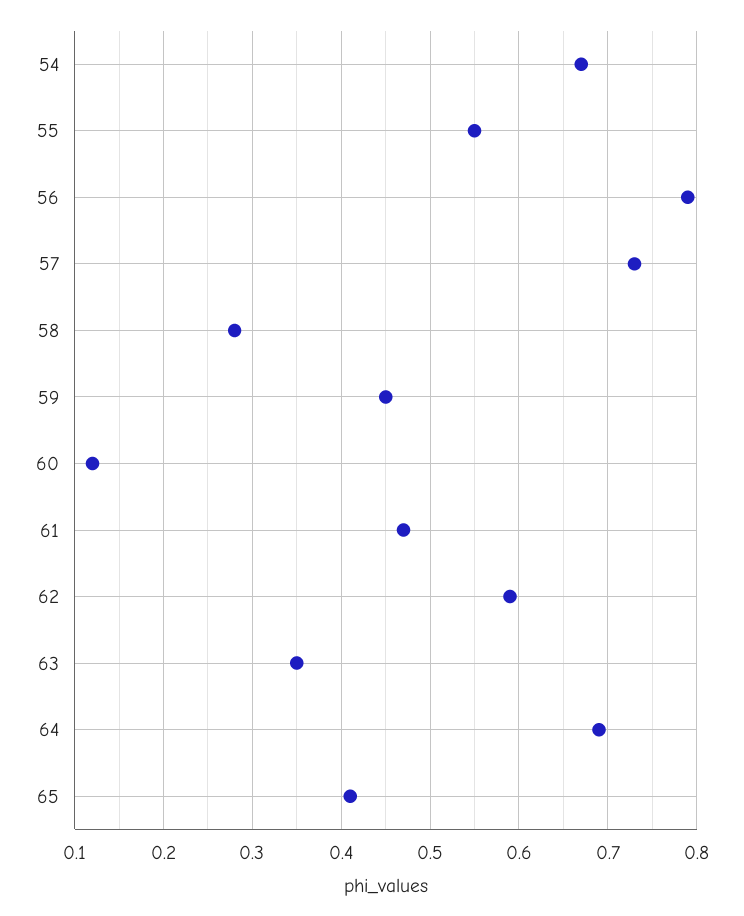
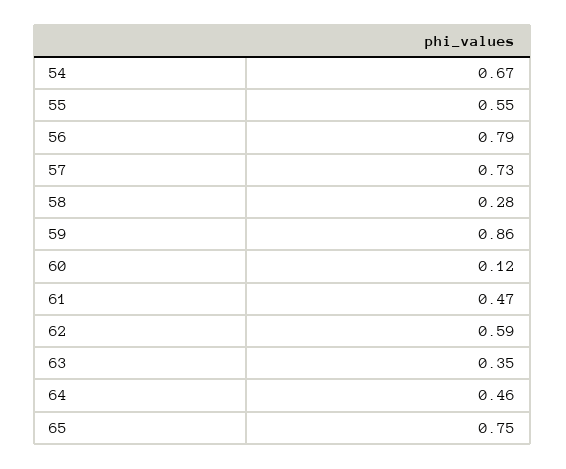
  {
    "54": 0.67,
    "55": 0.55,
    "56": 0.79,
    "57": 0.73,
    "58": 0.28,
-   "59": 0.45,
+   "59": 0.86,
    "60": 0.12,
    "61": 0.47,
    "62": 0.59,
    "63": 0.35,
-   "64": 0.69,
+   "64": 0.46,
-   "65": 0.41
+   "65": 0.75
  }

